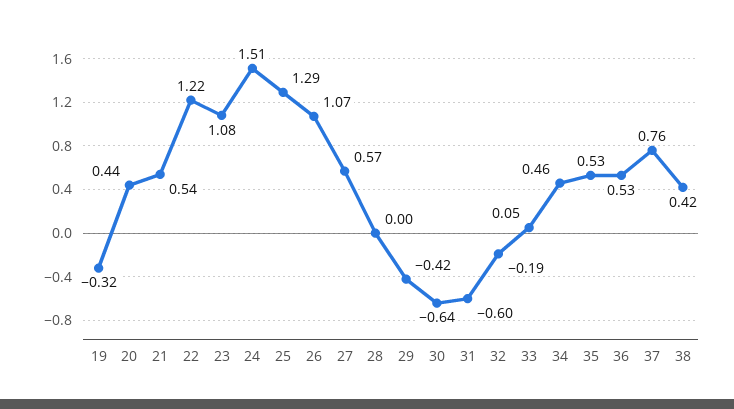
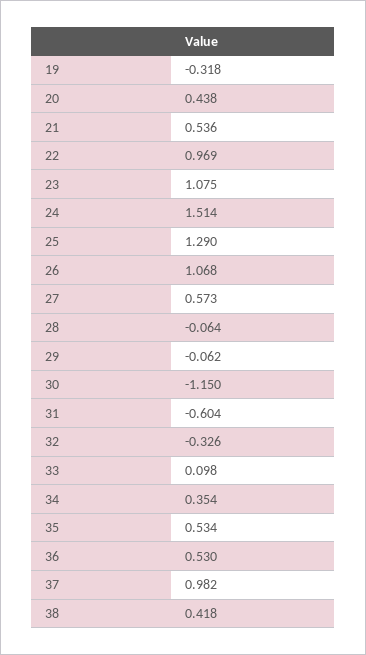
  {
    "19": -0.318,
    "20": 0.438,
    "21": 0.536,
-   "22": 1.22,
+   "22": 0.969,
    "23": 1.075,
    "24": 1.514,
    "25": 1.29,
    "26": 1.068,
    "27": 0.573,
-   "28": 0,
+   "28": -0.064,
-   "29": -0.42,
+   "29": -0.062,
-   "30": -0.64,
+   "30": -1.15,
    "31": -0.604,
-   "32": -0.19,
+   "32": -0.326,
-   "33": 0.05,
+   "33": 0.098,
-   "34": 0.46,
+   "34": 0.354,
    "35": 0.534,
    "36": 0.53,
-   "37": 0.76,
+   "37": 0.982,
    "38": 0.418
  }

